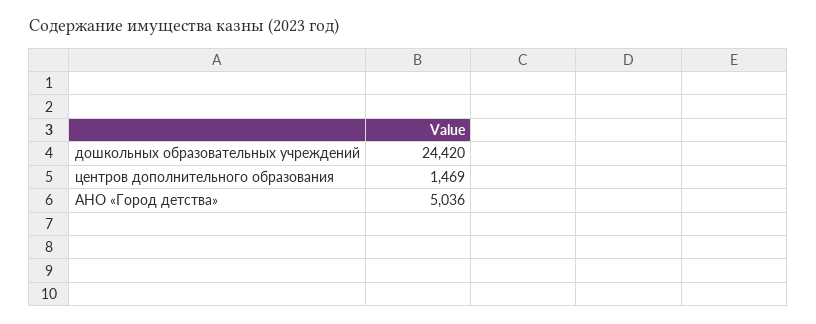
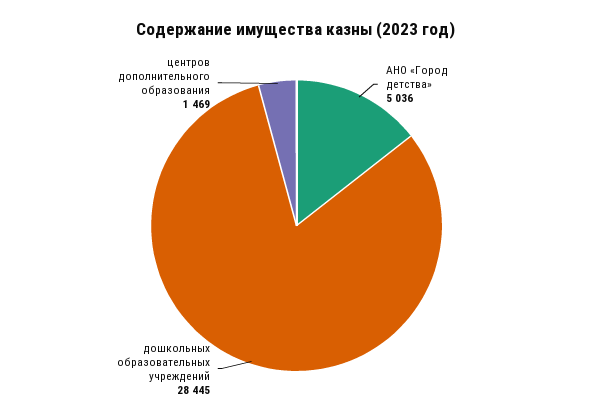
  {
-   "дошкольных образовательных учреждений": 24420,
+   "дошкольных образовательных учреждений": 28445,
    "центров дополнительного образования": 1469,
    "АНО «Город детства»": 5036
  }

